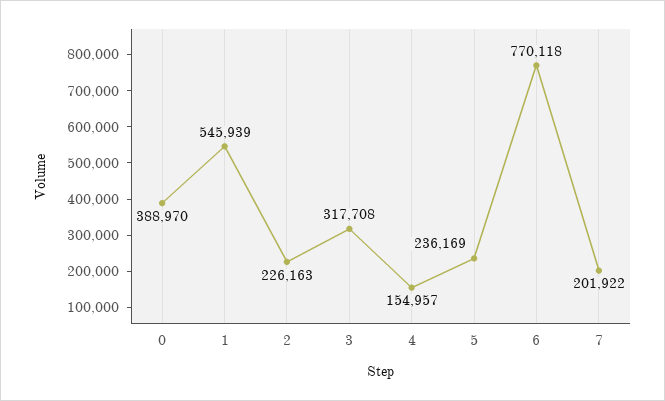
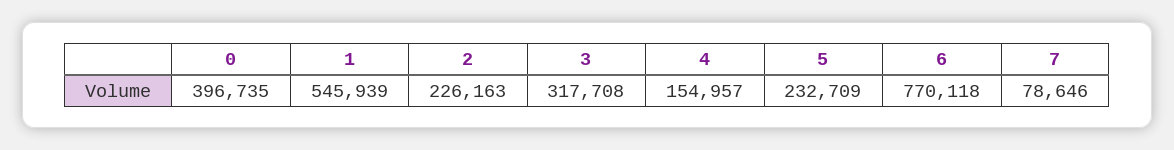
  {
-   "0": 388970,
+   "0": 396735,
    "1": 545939,
    "2": 226163,
    "3": 317708,
    "4": 154957,
-   "5": 236169,
+   "5": 232709,
    "6": 770118,
-   "7": 201922
+   "7": 78646
  }

